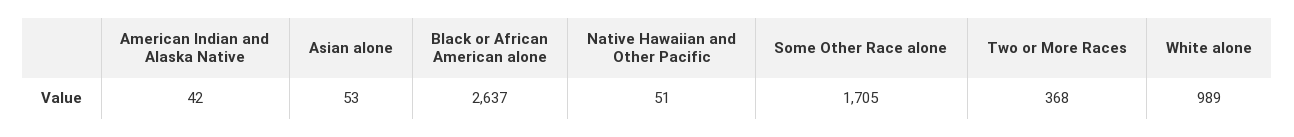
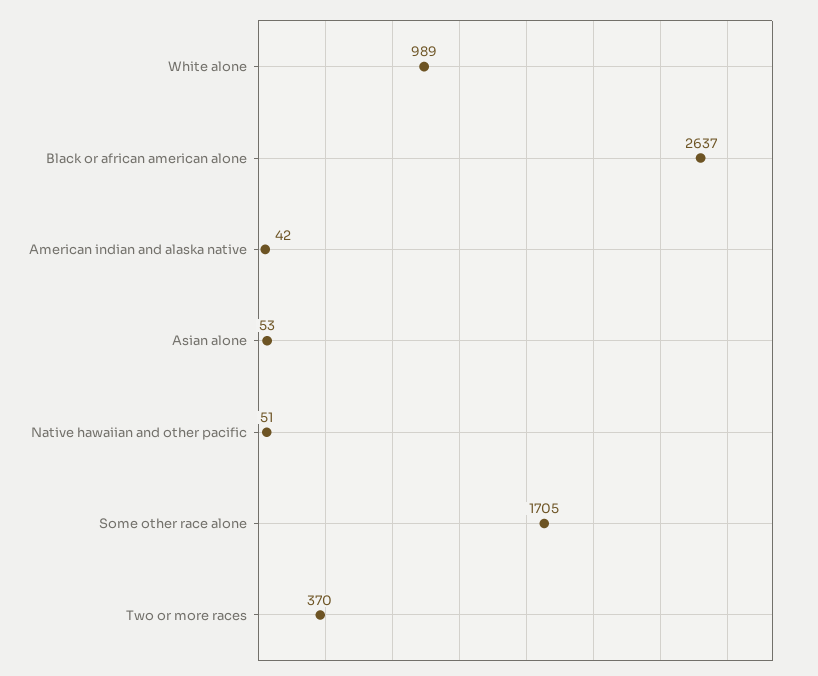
  {
    "American Indian and Alaska Native": 42,
    "Asian alone": 53,
    "Black or African American alone": 2637,
    "Native Hawaiian and Other Pacific": 51,
    "Some Other Race alone": 1705,
-   "Two or More Races": 368,
+   "Two or More Races": 370,
    "White alone": 989
  }

